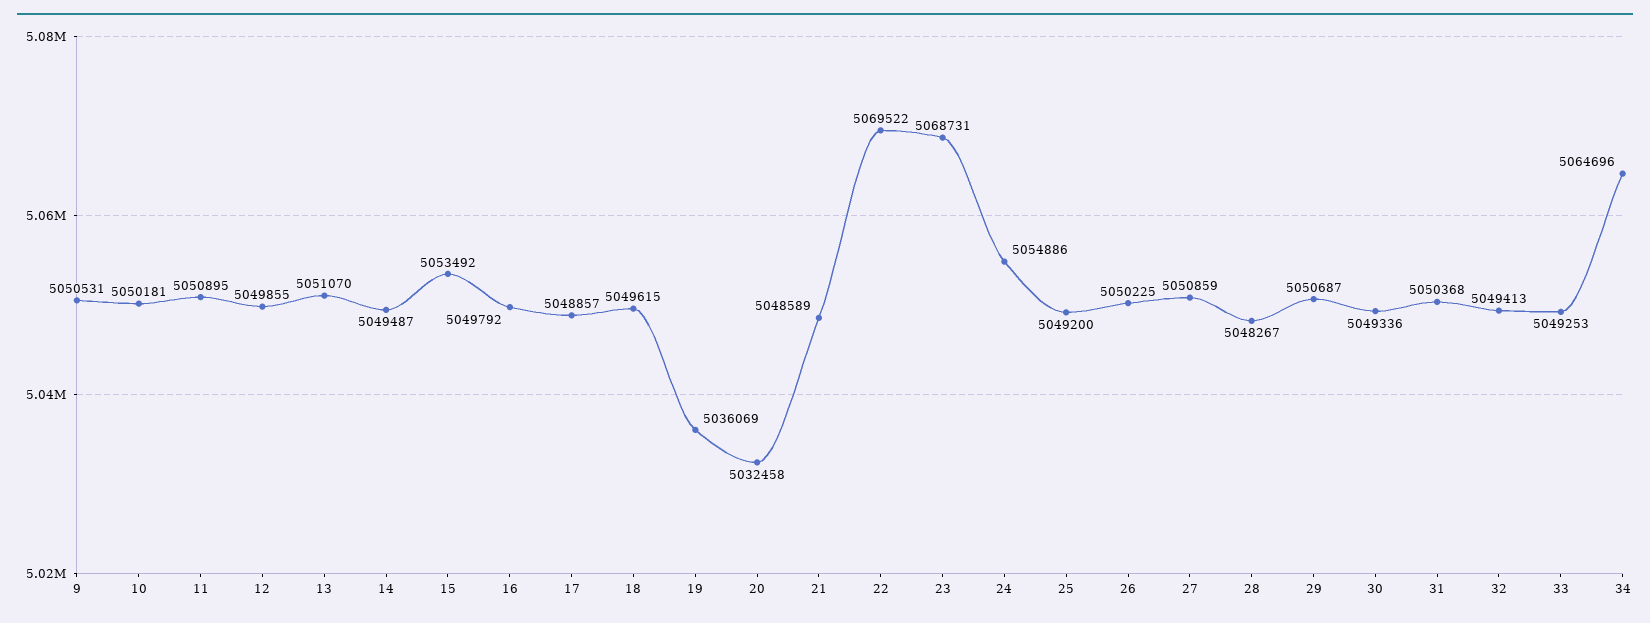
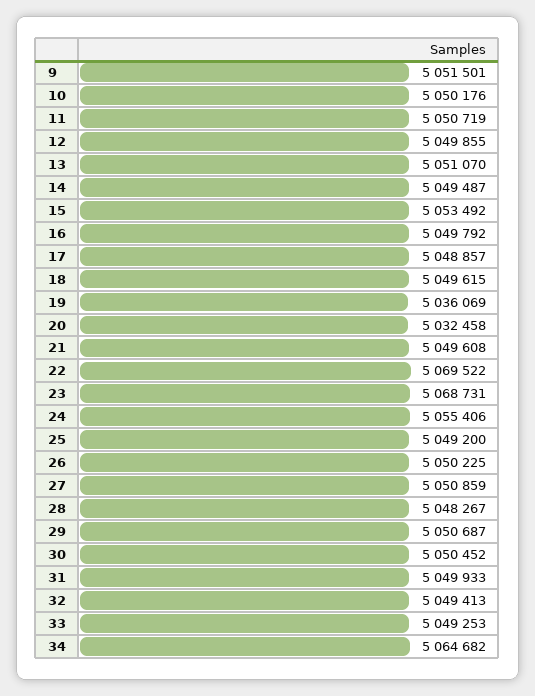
  {
-   "9": 5050531,
+   "9": 5051501,
-   "10": 5050181,
+   "10": 5050176,
-   "11": 5050895,
+   "11": 5050719,
    "12": 5049855,
    "13": 5051070,
    "14": 5049487,
    "15": 5053492,
    "16": 5049792,
    "17": 5048857,
    "18": 5049615,
    "19": 5036069,
    "20": 5032458,
-   "21": 5048589,
+   "21": 5049608,
    "22": 5069522,
    "23": 5068731,
-   "24": 5054886,
+   "24": 5055406,
    "25": 5049200,
    "26": 5050225,
    "27": 5050859,
    "28": 5048267,
    "29": 5050687,
-   "30": 5049336,
+   "30": 5050452,
-   "31": 5050368,
+   "31": 5049933,
    "32": 5049413,
    "33": 5049253,
-   "34": 5064696
+   "34": 5064682
  }

